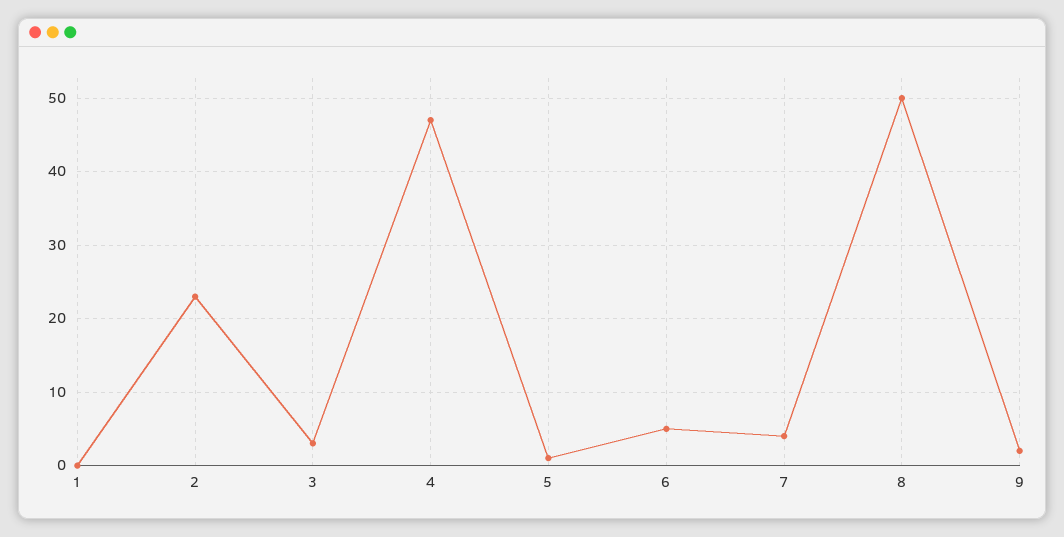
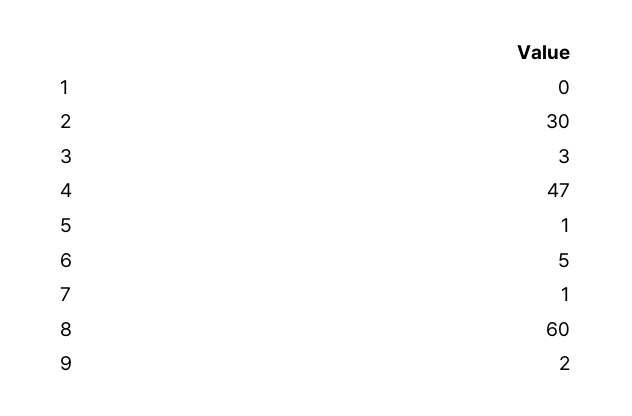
  {
    "1": 0,
-   "2": 23,
+   "2": 30,
    "3": 3,
    "4": 47,
    "5": 1,
    "6": 5,
-   "7": 4,
+   "7": 1,
-   "8": 50,
+   "8": 60,
    "9": 2
  }

